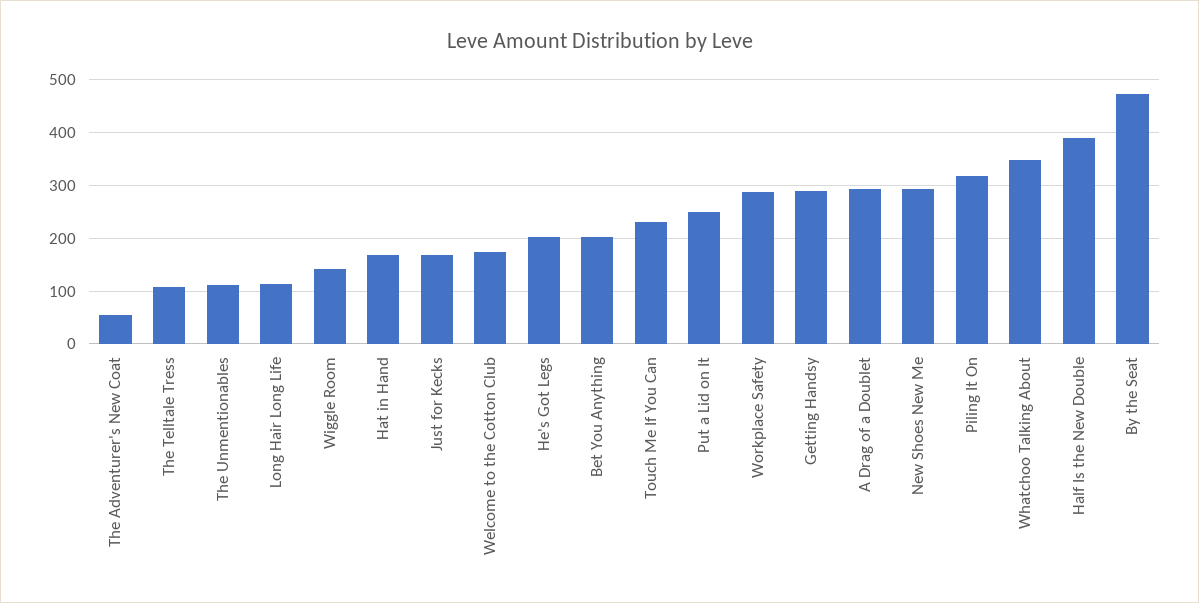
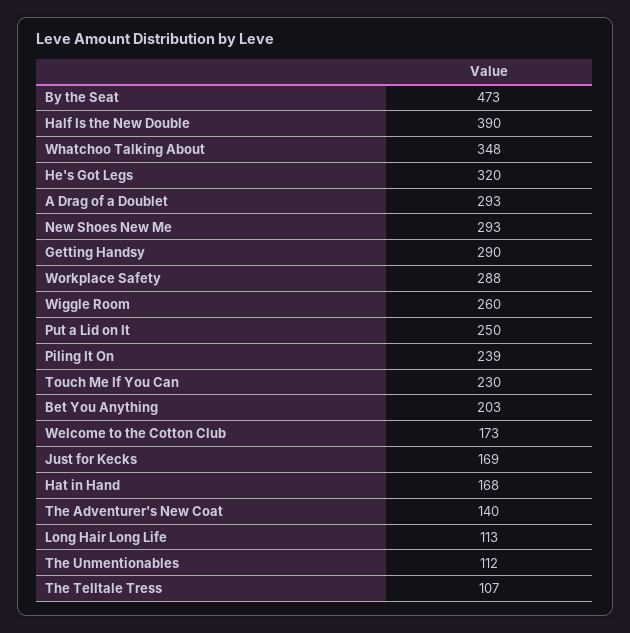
  {
-   "The Adventurer's New Coat": 60,
+   "The Adventurer's New Coat": 140,
    "The Telltale Tress": 107,
    "The Unmentionables": 112,
    "Long Hair Long Life": 113,
-   "Wiggle Room": 140,
+   "Wiggle Room": 260,
    "Hat in Hand": 168,
    "Just for Kecks": 169,
    "Welcome to the Cotton Club": 173,
-   "He's Got Legs": 200,
+   "He's Got Legs": 320,
    "Bet You Anything": 203,
    "Touch Me If You Can": 230,
    "Put a Lid on It": 250,
    "Workplace Safety": 288,
    "Getting Handsy": 290,
    "A Drag of a Doublet": 293,
    "New Shoes New Me": 293,
-   "Piling It On": 320,
+   "Piling It On": 239,
    "Whatchoo Talking About": 348,
    "Half Is the New Double": 390,
    "By the Seat": 473
  }

